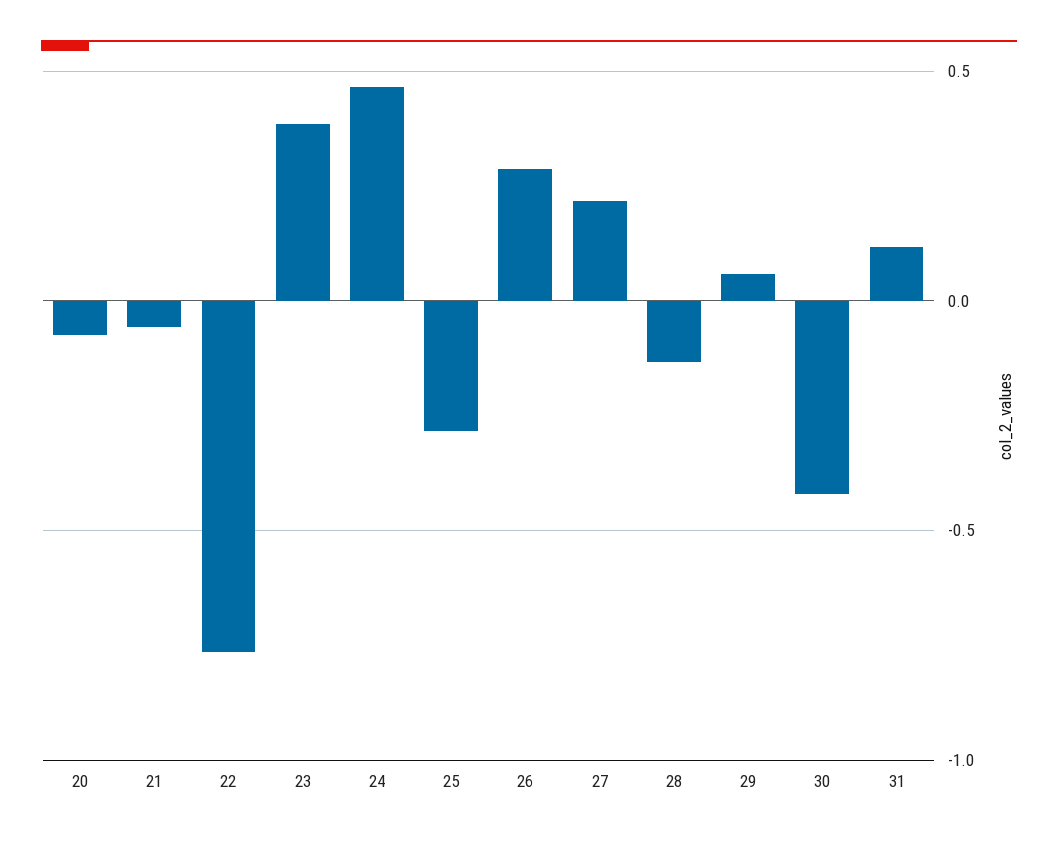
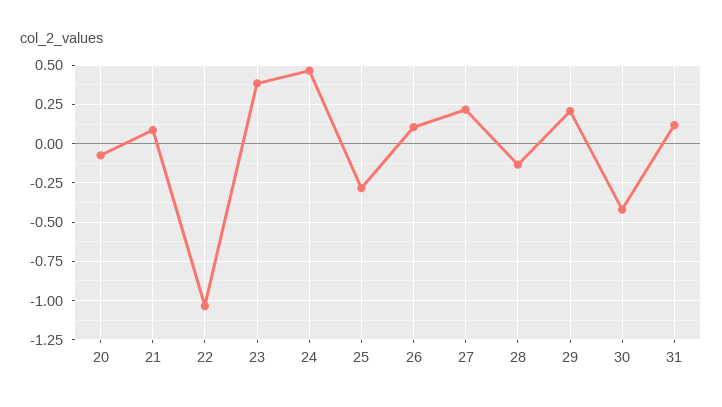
  {
    "20": -0.05,
-   "21": -0.05,
+   "21": 0.1,
-   "22": -0.75,
+   "22": -1.05,
    "23": 0.4,
    "24": 0.45,
    "25": -0.3,
-   "26": 0.3,
+   "26": 0.1,
    "27": 0.2,
    "28": -0.15,
-   "29": 0.05,
+   "29": 0.2,
    "30": -0.4,
    "31": 0.1
  }

